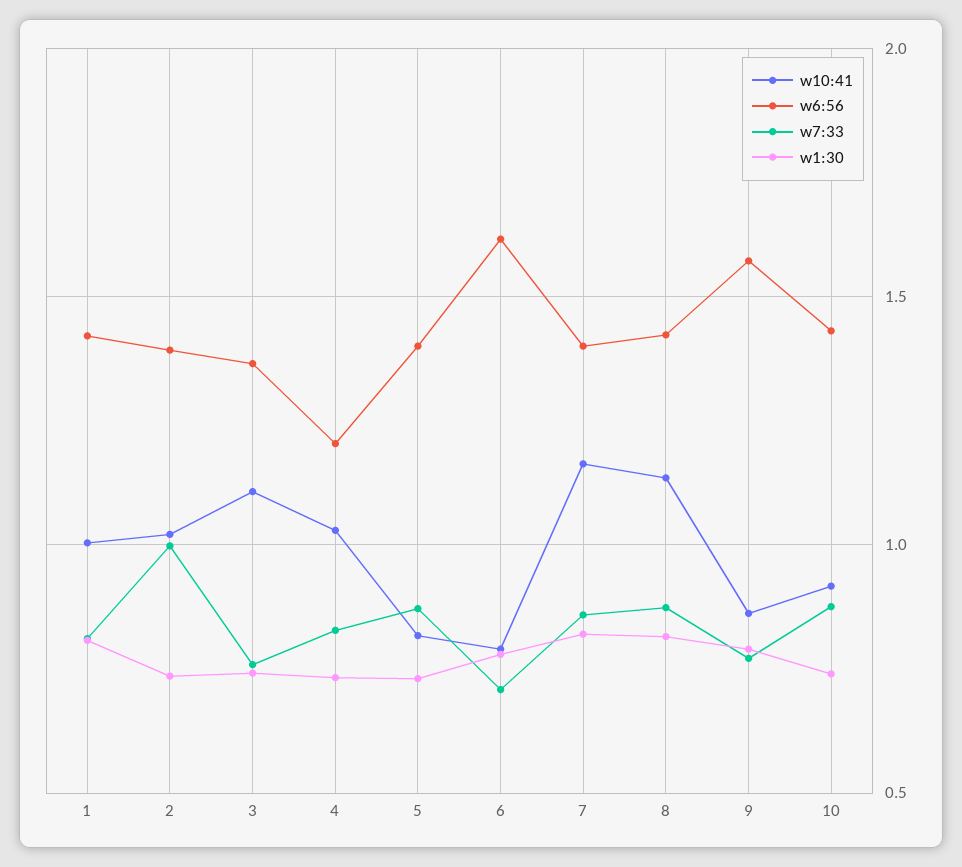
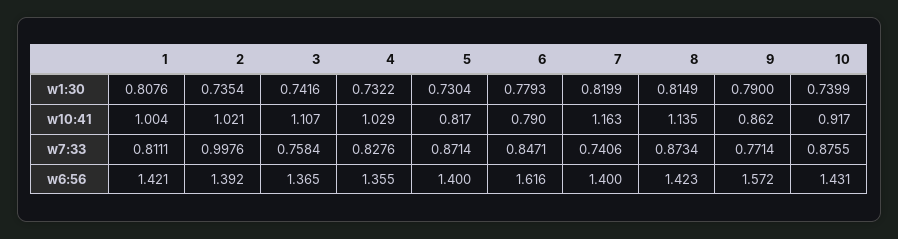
  {
    "w10:41": {
      "1": 1.004,
      "2": 1.021,
      "3": 1.107,
      "4": 1.029,
      "5": 0.817,
      "6": 0.79,
      "7": 1.163,
      "8": 1.135,
      "9": 0.862,
      "10": 0.917
    },
    "w6:56": {
      "1": 1.421,
      "2": 1.392,
      "3": 1.365,
-     "4": 1.2,
+     "4": 1.355,
      "5": 1.4,
      "6": 1.616,
      "7": 1.4,
      "8": 1.423,
      "9": 1.572,
      "10": 1.431
    },
    "w7:33": {
      "1": 0.8111,
      "2": 0.9976,
      "3": 0.7584,
      "4": 0.8276,
      "5": 0.8714,
-     "6": 0.7,
+     "6": 0.8471,
-     "7": 0.85,
+     "7": 0.7406,
      "8": 0.8734,
      "9": 0.7714,
      "10": 0.8755
    },
    "w1:30": {
      "1": 0.8076,
      "2": 0.7354,
      "3": 0.7416,
      "4": 0.7322,
      "5": 0.7304,
      "6": 0.7793,
      "7": 0.8199,
      "8": 0.8149,
      "9": 0.79,
      "10": 0.7399
    }
  }

